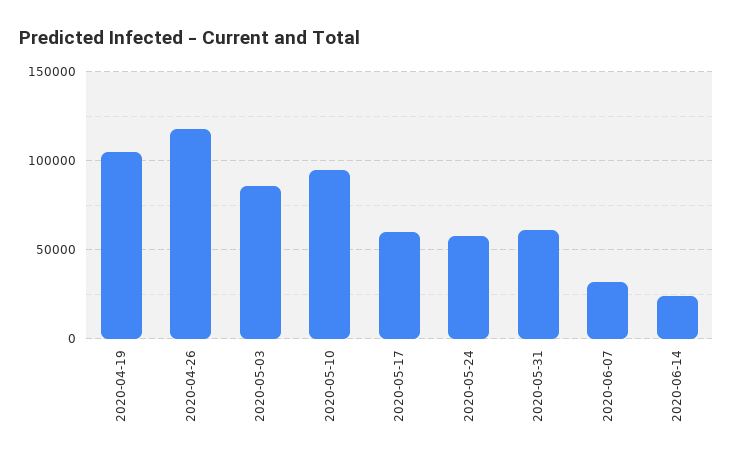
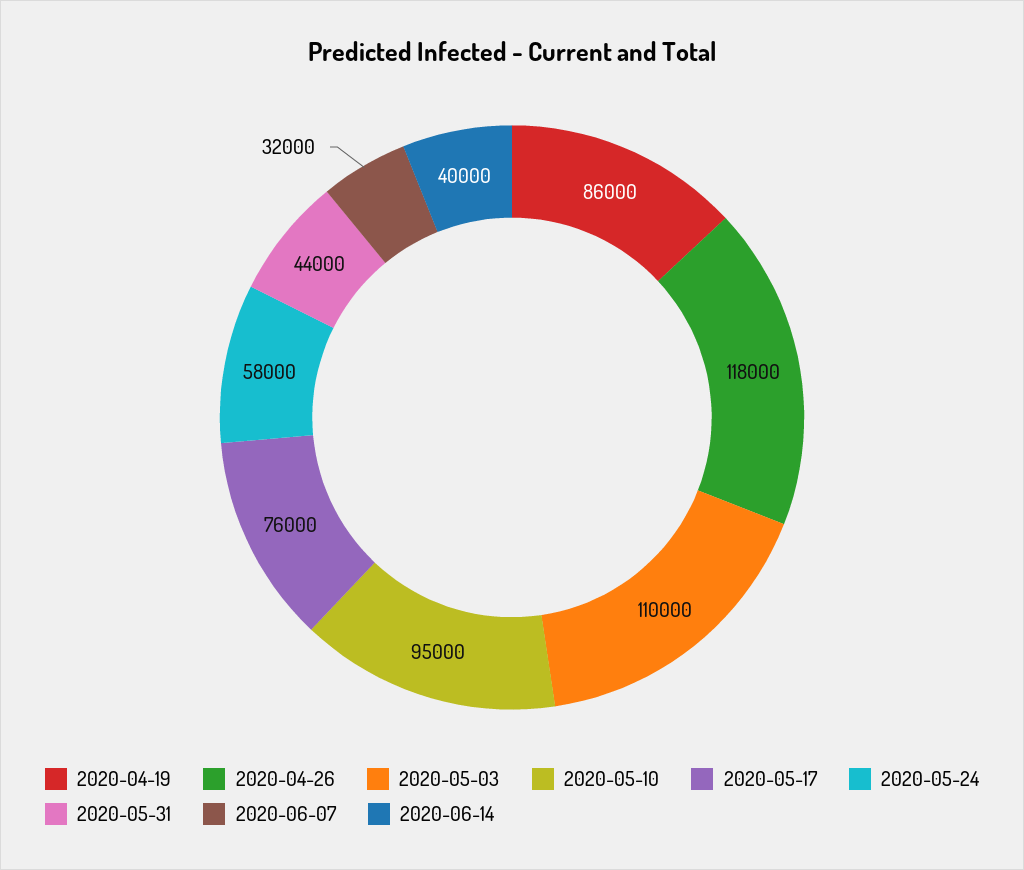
  {
-   "2020-04-19": 105000,
+   "2020-04-19": 86000,
    "2020-04-26": 118000,
-   "2020-05-03": 85000,
+   "2020-05-03": 110000,
    "2020-05-10": 95000,
-   "2020-05-17": 60000,
+   "2020-05-17": 76000,
    "2020-05-24": 58000,
-   "2020-05-31": 60000,
+   "2020-05-31": 44000,
    "2020-06-07": 32000,
-   "2020-06-14": 25000
+   "2020-06-14": 40000
  }

